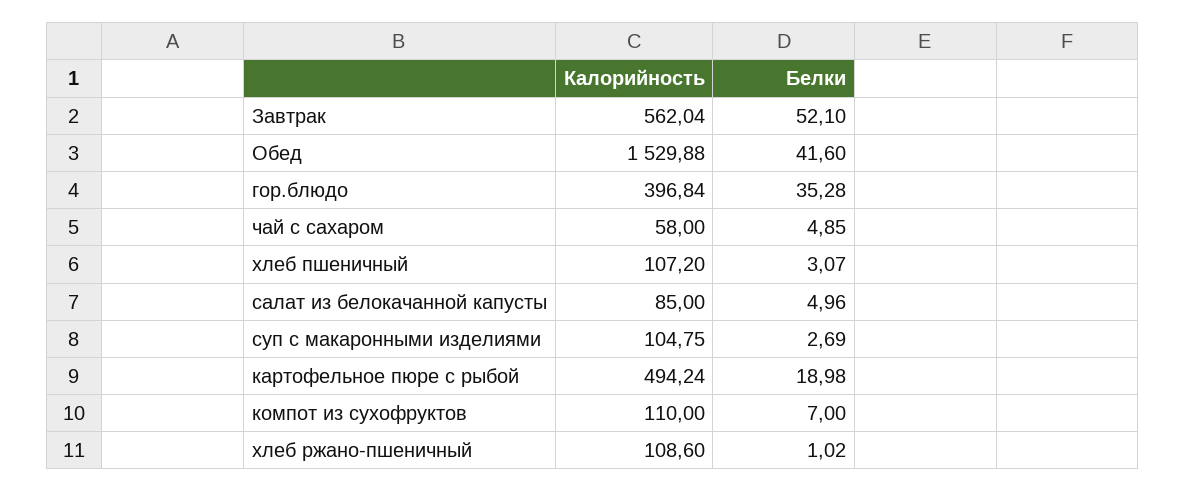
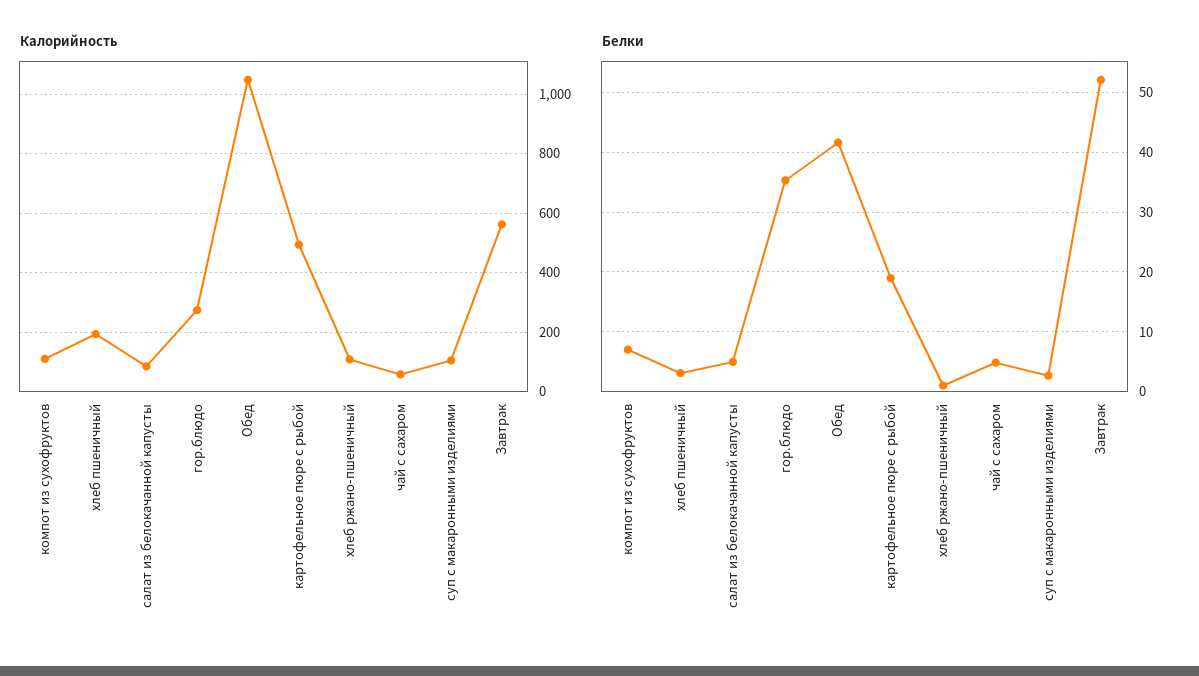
  {
    "Калорийность": {
      "Завтрак": 562.04,
-     "Обед": 1529.88,
+     "Обед": 1050,
-     "гор.блюдо": 396.84,
+     "гор.блюдо": 275,
      "чай с сахаром": 58,
-     "хлеб пшеничный": 107.2,
+     "хлеб пшеничный": 200,
      "салат из белокачанной капусты": 85,
      "суп с макаронными изделиями": 104.75,
      "картофельное пюре с рыбой": 494.24,
      "компот из сухофруктов": 110,
      "хлеб ржано-пшеничный": 108.6
    },
    "Белки": {
      "Завтрак": 52.1,
      "Обед": 41.6,
      "гор.блюдо": 35.28,
      "чай с сахаром": 4.85,
      "хлеб пшеничный": 3.07,
      "салат из белокачанной капусты": 4.96,
      "суп с макаронными изделиями": 2.69,
      "картофельное пюре с рыбой": 18.98,
      "компот из сухофруктов": 7,
      "хлеб ржано-пшеничный": 1.02
    }
  }

